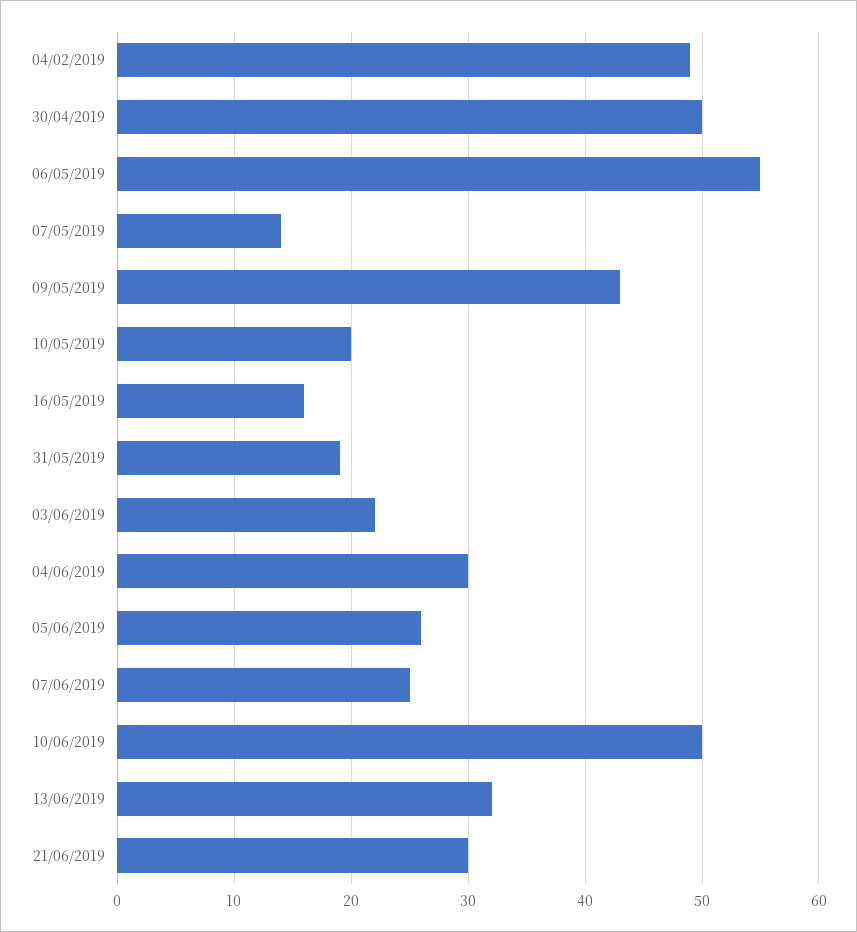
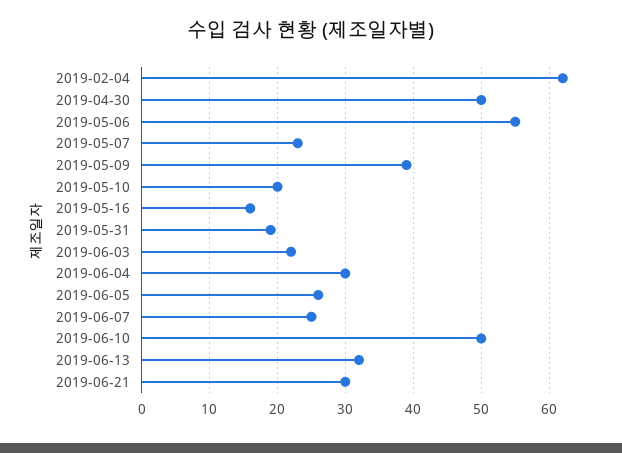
  {
-   "04/02/2019": 49,
+   "04/02/2019": 62,
    "30/04/2019": 50,
    "06/05/2019": 55,
-   "07/05/2019": 14,
+   "07/05/2019": 23,
-   "09/05/2019": 43,
+   "09/05/2019": 39,
    "10/05/2019": 20,
    "16/05/2019": 16,
    "31/05/2019": 19,
    "03/06/2019": 22,
    "04/06/2019": 30,
    "05/06/2019": 26,
    "07/06/2019": 25,
    "10/06/2019": 50,
    "13/06/2019": 32,
    "21/06/2019": 30
  }

